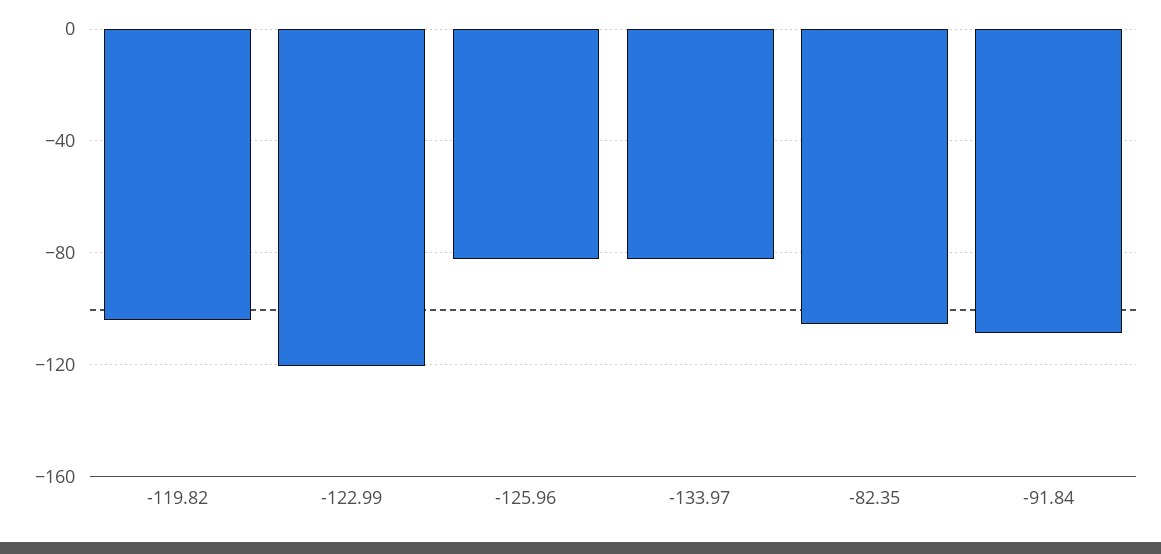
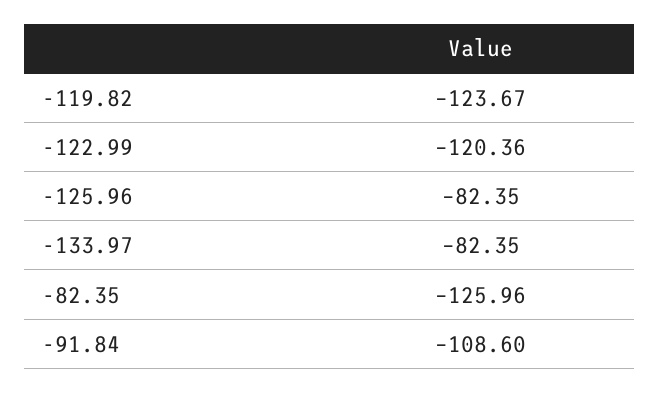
  {
-   "-119.82": -105,
+   "-119.82": -123.67,
    "-122.99": -120.36,
    "-125.96": -82.35,
    "-133.97": -82.35,
-   "-82.35": -105,
+   "-82.35": -125.96,
    "-91.84": -108.6
  }

